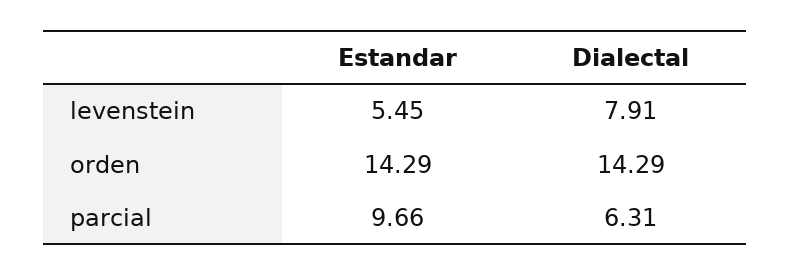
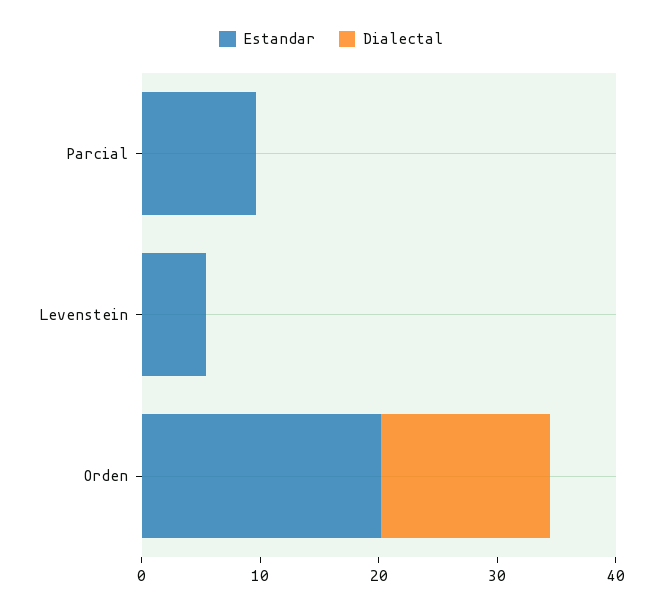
  {
    "Estandar": {
      "levenstein": 5.45,
-     "orden": 14.29,
+     "orden": 20,
      "parcial": 9.66
    },
    "Dialectal": {
-     "levenstein": 7.91,
+     "levenstein": 0,
      "orden": 14.29,
-     "parcial": 6.31
+     "parcial": 0
    }
  }

